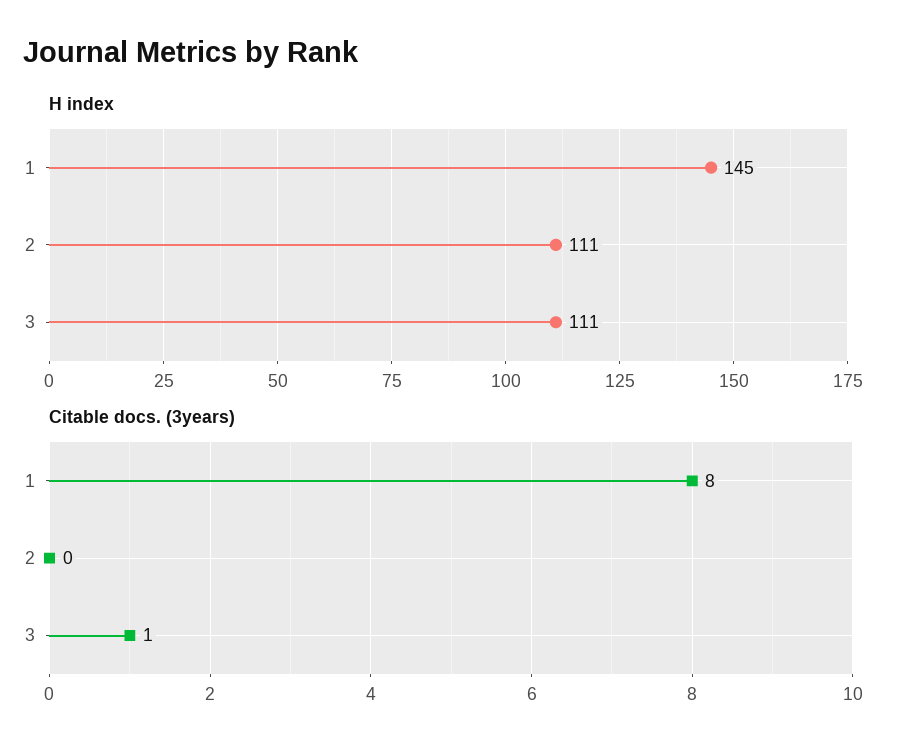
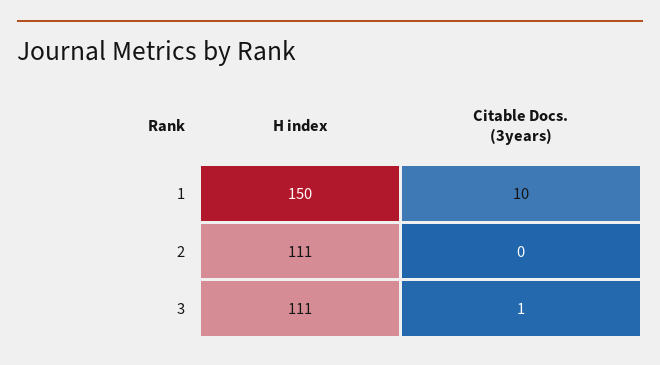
  {
    "H index": {
-     "1": 145,
+     "1": 150,
      "2": 111,
      "3": 111
    },
    "Citable docs. (3years)": {
-     "1": 8,
+     "1": 10,
      "2": 0,
      "3": 1
    }
  }

